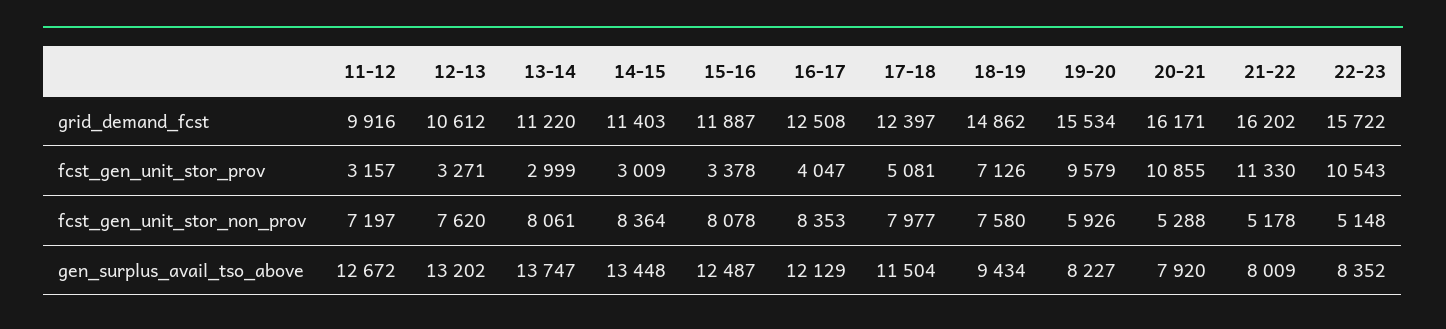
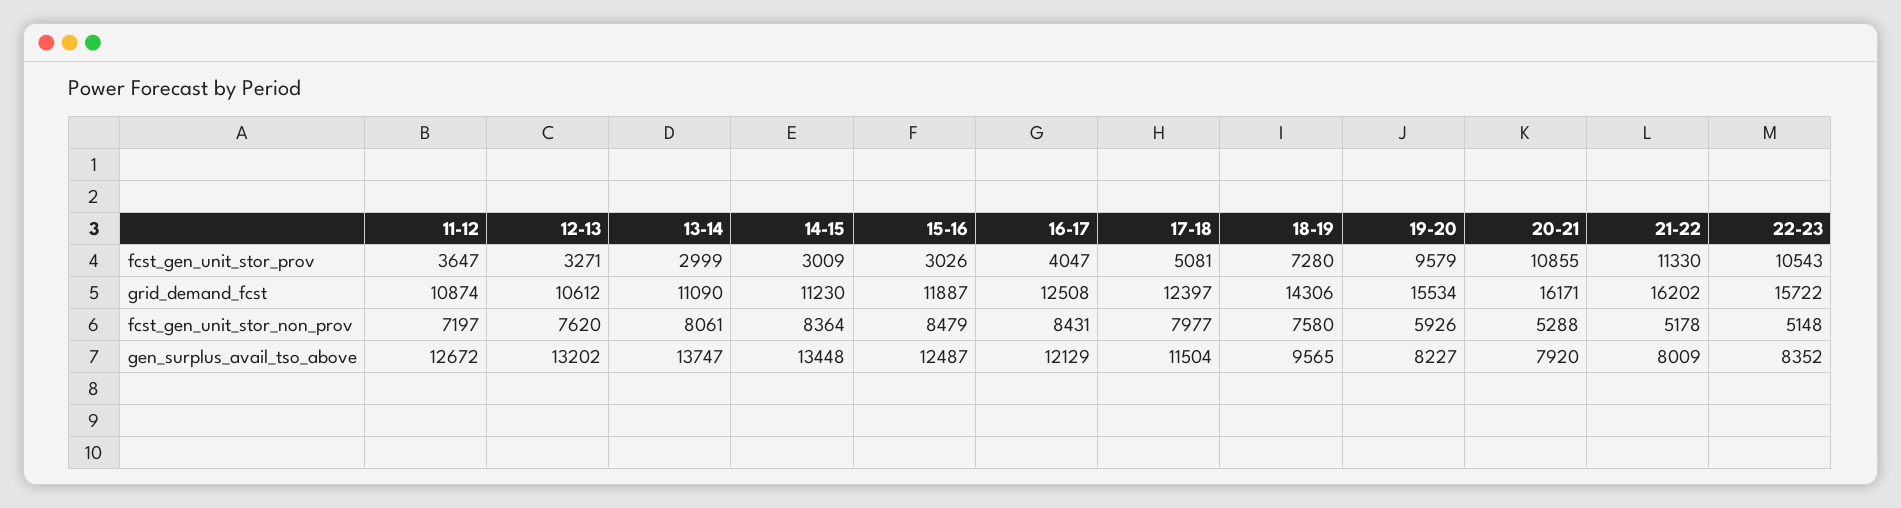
  {
    "11-12": {
-     "grid_demand_fcst": 9916,
+     "grid_demand_fcst": 10874,
-     "fcst_gen_unit_stor_prov": 3157,
+     "fcst_gen_unit_stor_prov": 3647,
      "fcst_gen_unit_stor_non_prov": 7197,
      "gen_surplus_avail_tso_above": 12672
    },
    "12-13": {
      "grid_demand_fcst": 10612,
      "fcst_gen_unit_stor_prov": 3271,
      "fcst_gen_unit_stor_non_prov": 7620,
      "gen_surplus_avail_tso_above": 13202
    },
    "13-14": {
-     "grid_demand_fcst": 11220,
+     "grid_demand_fcst": 11090,
      "fcst_gen_unit_stor_prov": 2999,
      "fcst_gen_unit_stor_non_prov": 8061,
      "gen_surplus_avail_tso_above": 13747
    },
    "14-15": {
-     "grid_demand_fcst": 11403,
+     "grid_demand_fcst": 11230,
      "fcst_gen_unit_stor_prov": 3009,
      "fcst_gen_unit_stor_non_prov": 8364,
      "gen_surplus_avail_tso_above": 13448
    },
    "15-16": {
      "grid_demand_fcst": 11887,
-     "fcst_gen_unit_stor_prov": 3378,
+     "fcst_gen_unit_stor_prov": 3026,
-     "fcst_gen_unit_stor_non_prov": 8078,
+     "fcst_gen_unit_stor_non_prov": 8479,
      "gen_surplus_avail_tso_above": 12487
    },
    "16-17": {
      "grid_demand_fcst": 12508,
      "fcst_gen_unit_stor_prov": 4047,
-     "fcst_gen_unit_stor_non_prov": 8353,
+     "fcst_gen_unit_stor_non_prov": 8431,
      "gen_surplus_avail_tso_above": 12129
    },
    "17-18": {
      "grid_demand_fcst": 12397,
      "fcst_gen_unit_stor_prov": 5081,
      "fcst_gen_unit_stor_non_prov": 7977,
      "gen_surplus_avail_tso_above": 11504
    },
    "18-19": {
-     "grid_demand_fcst": 14862,
+     "grid_demand_fcst": 14306,
-     "fcst_gen_unit_stor_prov": 7126,
+     "fcst_gen_unit_stor_prov": 7280,
      "fcst_gen_unit_stor_non_prov": 7580,
-     "gen_surplus_avail_tso_above": 9434
+     "gen_surplus_avail_tso_above": 9565
    },
    "19-20": {
      "grid_demand_fcst": 15534,
      "fcst_gen_unit_stor_prov": 9579,
      "fcst_gen_unit_stor_non_prov": 5926,
      "gen_surplus_avail_tso_above": 8227
    },
    "20-21": {
      "grid_demand_fcst": 16171,
      "fcst_gen_unit_stor_prov": 10855,
      "fcst_gen_unit_stor_non_prov": 5288,
      "gen_surplus_avail_tso_above": 7920
    },
    "21-22": {
      "grid_demand_fcst": 16202,
      "fcst_gen_unit_stor_prov": 11330,
      "fcst_gen_unit_stor_non_prov": 5178,
      "gen_surplus_avail_tso_above": 8009
    },
    "22-23": {
      "grid_demand_fcst": 15722,
      "fcst_gen_unit_stor_prov": 10543,
      "fcst_gen_unit_stor_non_prov": 5148,
      "gen_surplus_avail_tso_above": 8352
    }
  }

